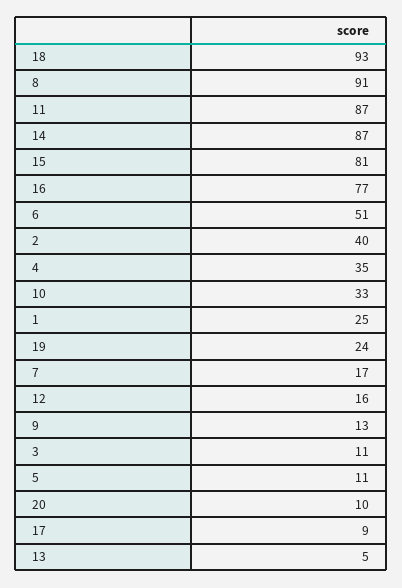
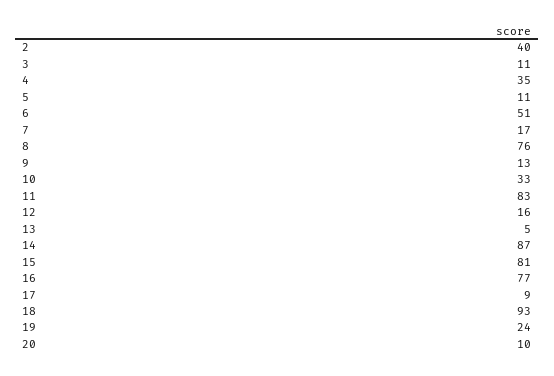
  {
    "18": 93,
-   "8": 91,
+   "8": 76,
-   "11": 87,
+   "11": 83,
    "14": 87,
    "15": 81,
    "16": 77,
    "6": 51,
    "2": 40,
    "4": 35,
    "10": 33,
-   "1": 25,
    "19": 24,
    "7": 17,
    "12": 16,
    "9": 13,
    "3": 11,
    "5": 11,
    "20": 10,
    "17": 9,
    "13": 5
  }

